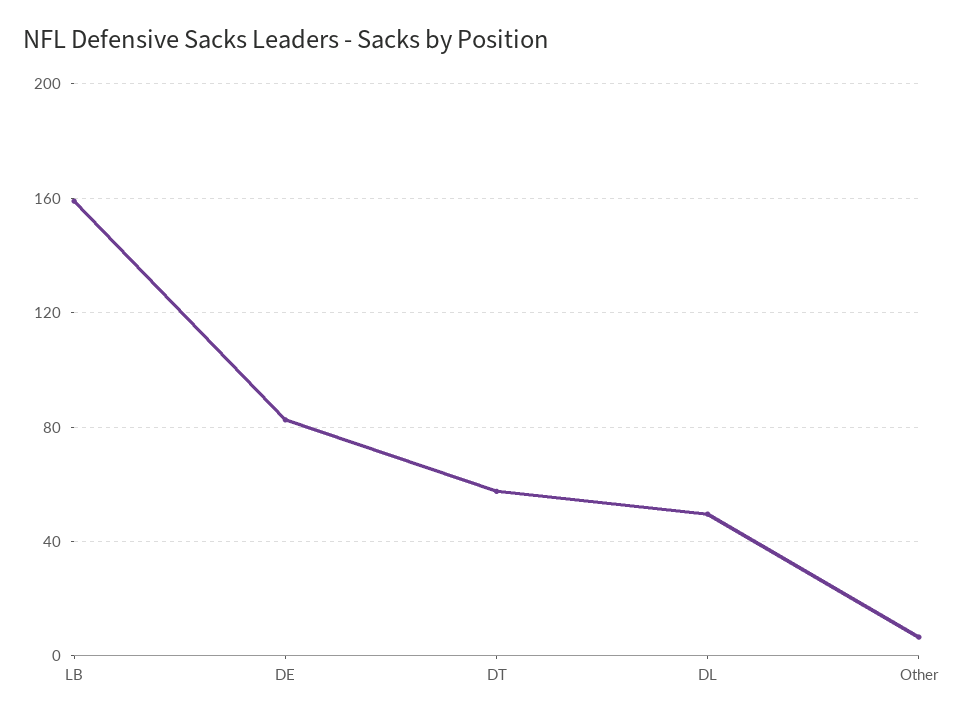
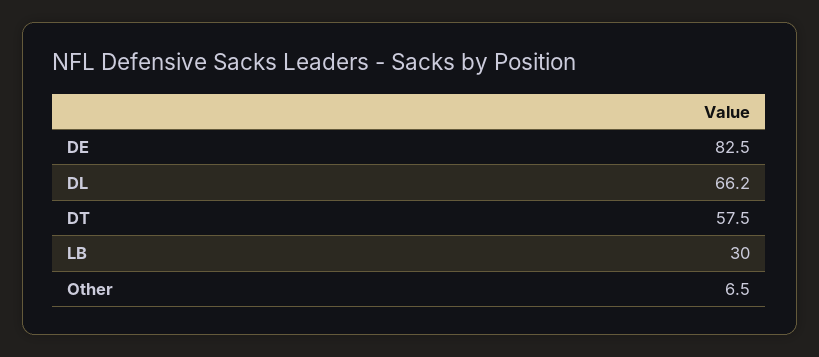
  {
-   "LB": 160,
+   "LB": 30,
    "DE": 82.5,
    "DT": 57.5,
-   "DL": 50,
+   "DL": 66.2,
    "Other": 6.5
  }

